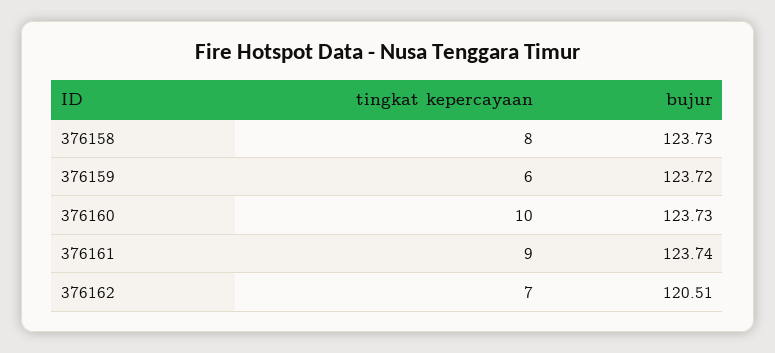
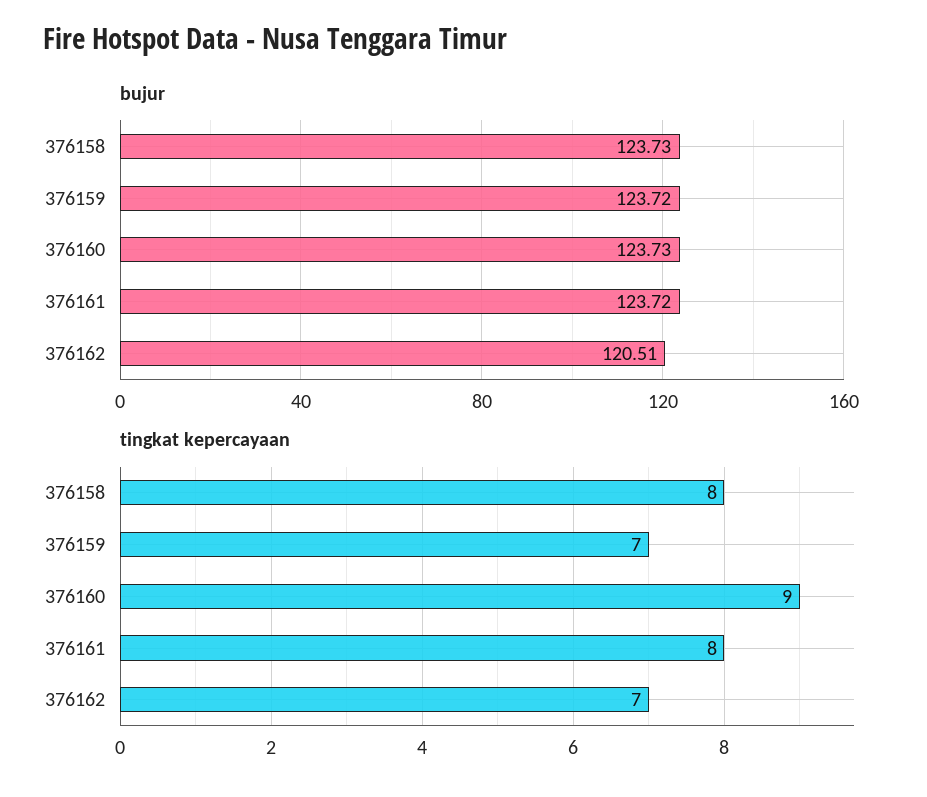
  {
    "tingkat kepercayaan": {
      "376158": 8,
-     "376159": 6,
+     "376159": 7,
-     "376160": 10,
+     "376160": 9,
-     "376161": 9,
+     "376161": 8,
      "376162": 7
    },
    "bujur": {
      "376158": 123.73,
      "376159": 123.72,
      "376160": 123.73,
-     "376161": 123.74,
+     "376161": 123.72,
      "376162": 120.51
    }
  }

